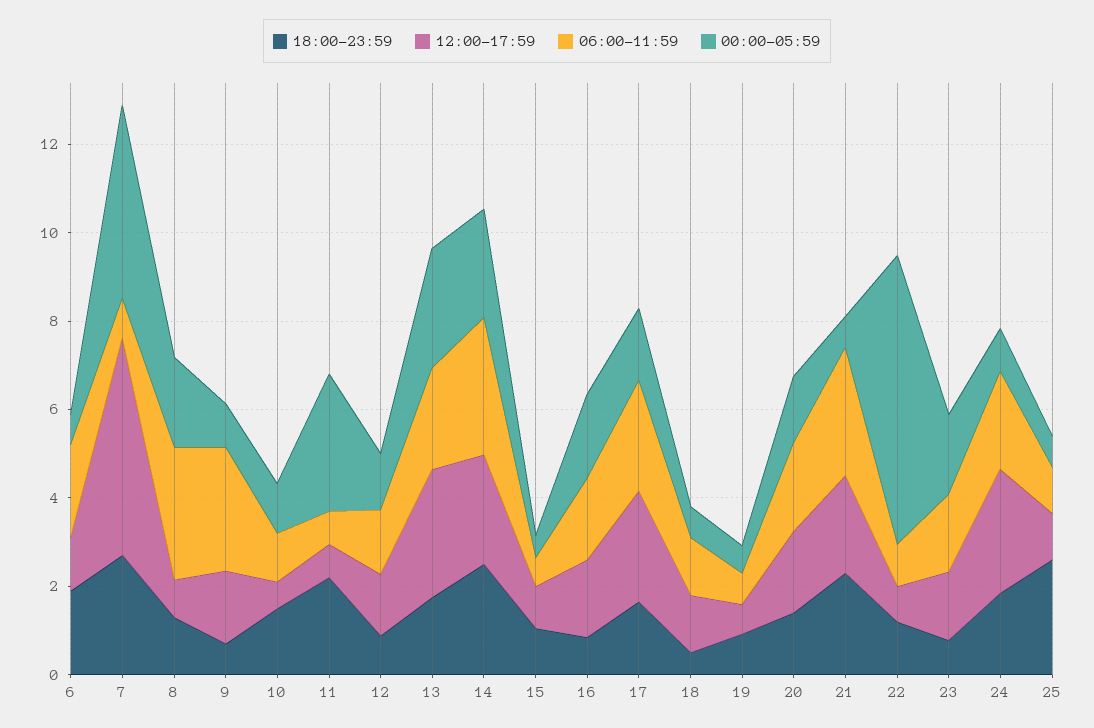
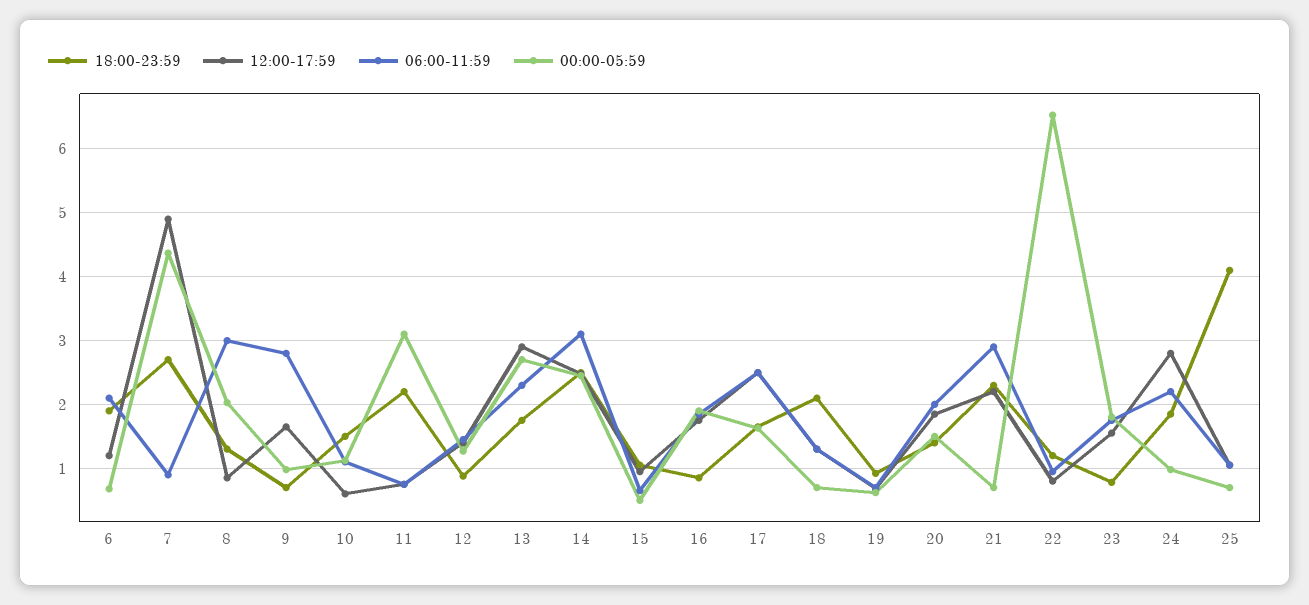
  {
    "18:00-23:59": {
      "6": 1.9,
      "7": 2.7,
      "8": 1.3,
      "9": 0.7,
      "10": 1.5,
      "11": 2.2,
      "12": 0.9,
      "13": 1.8,
      "14": 2.5,
      "15": 1.1,
      "16": 0.9,
      "17": 1.7,
-     "18": 0.5,
+     "18": 2.1,
      "19": 0.9,
      "20": 1.4,
      "21": 2.3,
      "22": 1.2,
      "23": 0.8,
      "24": 1.9,
-     "25": 2.5
+     "25": 4.1
    },
    "12:00-17:59": {
      "6": 1.2,
      "7": 4.9,
      "8": 0.9,
      "9": 1.7,
      "10": 0.6,
      "11": 0.8,
      "12": 1.4,
      "13": 2.9,
      "14": 2.5,
      "15": 1,
      "16": 1.8,
      "17": 2.5,
      "18": 1.3,
      "19": 0.7,
      "20": 1.9,
      "21": 2.2,
      "22": 0.8,
      "23": 1.6,
      "24": 2.8,
      "25": 1.1
    },
    "06:00-11:59": {
      "6": 2.1,
      "7": 0.9,
      "8": 3,
      "9": 2.8,
      "10": 1.1,
      "11": 0.8,
      "12": 1.5,
      "13": 2.3,
      "14": 3.1,
      "15": 0.7,
      "16": 1.9,
      "17": 2.5,
      "18": 1.3,
      "19": 0.7,
      "20": 2,
      "21": 2.9,
      "22": 1,
      "23": 1.8,
      "24": 2.2,
      "25": 1.1
    },
    "00:00-05:59": {
      "6": 0.7,
      "7": 4.4,
      "8": 2,
      "9": 1,
      "10": 1.1,
      "11": 3.1,
      "12": 1.3,
      "13": 2.7,
      "14": 2.5,
      "15": 0.5,
      "16": 1.9,
      "17": 1.6,
      "18": 0.7,
      "19": 0.6,
      "20": 1.5,
      "21": 0.7,
      "22": 6.5,
      "23": 1.8,
      "24": 1,
      "25": 0.7
    }
  }

